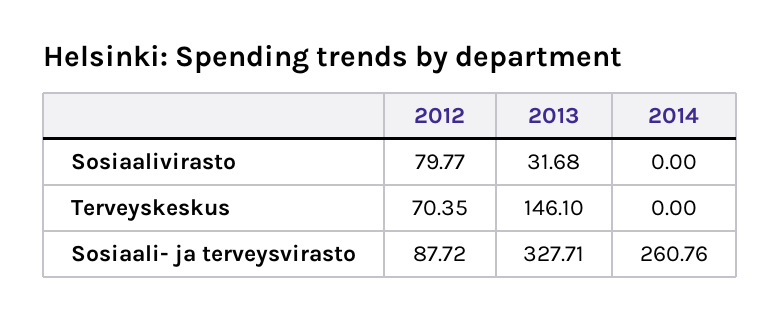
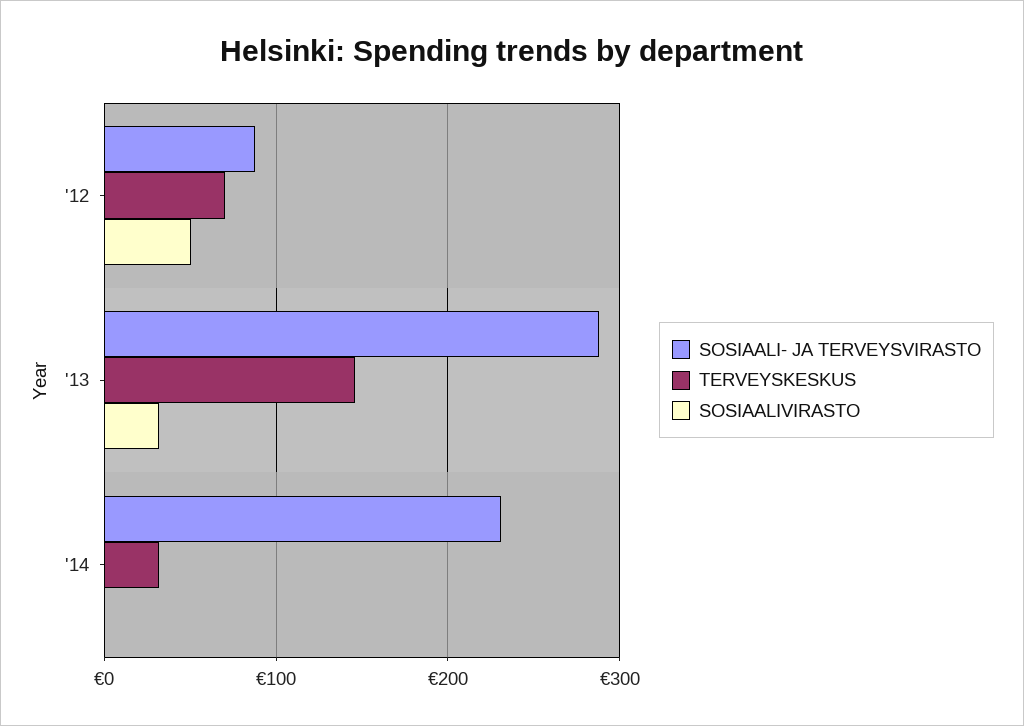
  {
    "Sosiaalivirasto": {
-     "2012": 79.77,
+     "2012": 50,
      "2013": 31.68,
      "2014": 0
    },
    "Terveyskeskus": {
      "2012": 70.35,
      "2013": 146.1,
-     "2014": 0
+     "2014": 30
    },
    "Sosiaali- ja terveysvirasto": {
      "2012": 87.72,
-     "2013": 327.71,
+     "2013": 290,
-     "2014": 260.76
+     "2014": 230
    }
  }

